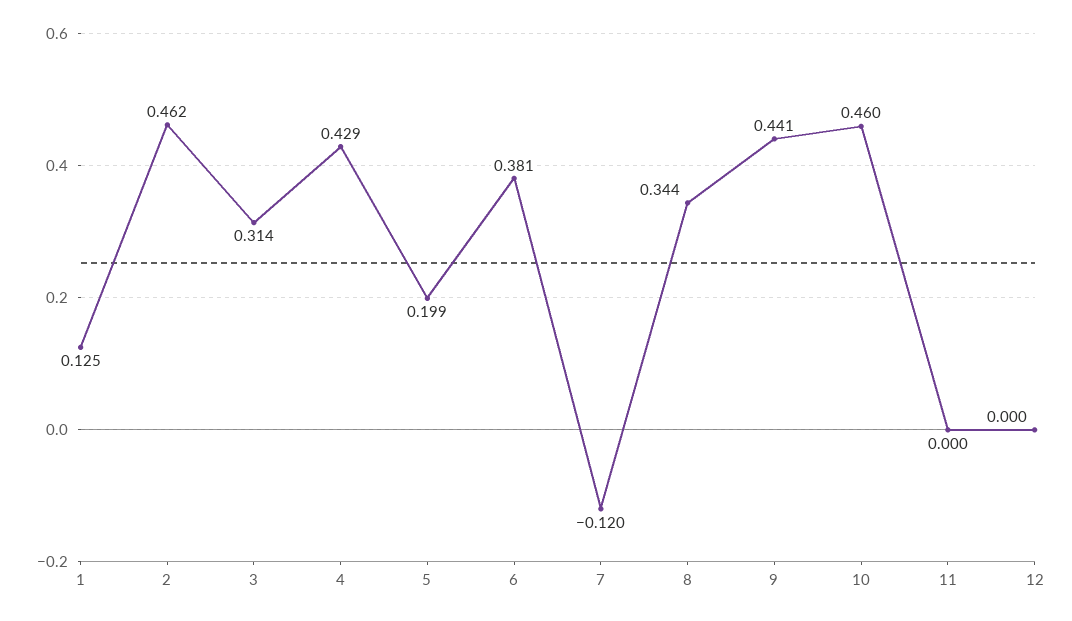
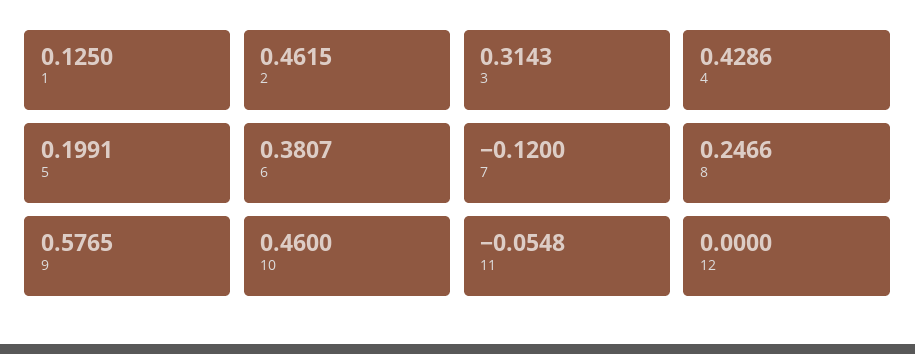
  {
    "1": 0.125,
    "2": 0.4615,
    "3": 0.3143,
    "4": 0.4286,
    "5": 0.1991,
    "6": 0.3807,
    "7": -0.12,
-   "8": 0.344,
+   "8": 0.2466,
-   "9": 0.441,
+   "9": 0.5765,
    "10": 0.46,
-   "11": 0,
+   "11": -0.0548,
    "12": 0
  }

